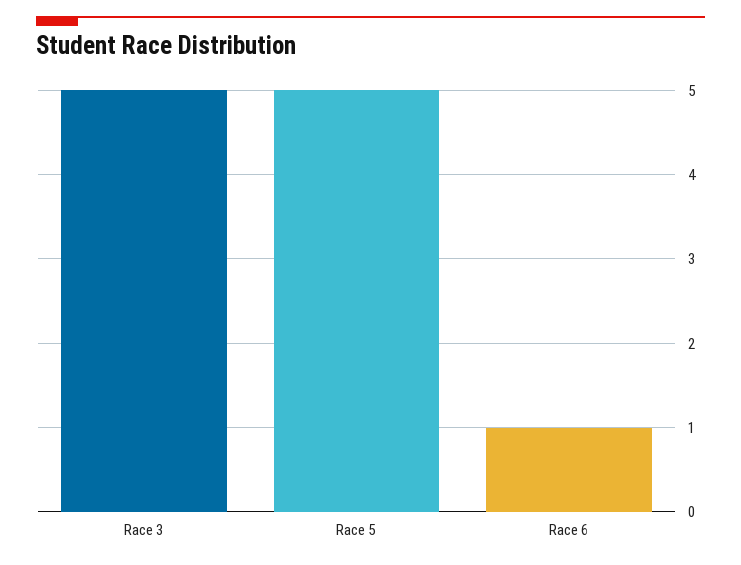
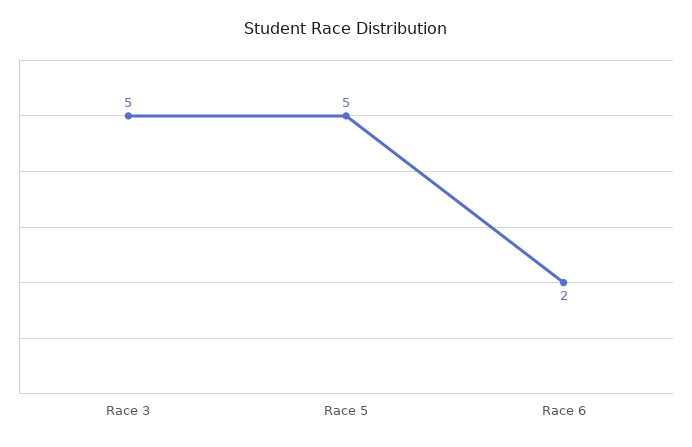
  {
    "Race 3": 5,
    "Race 5": 5,
-   "Race 6": 1
+   "Race 6": 2
  }

